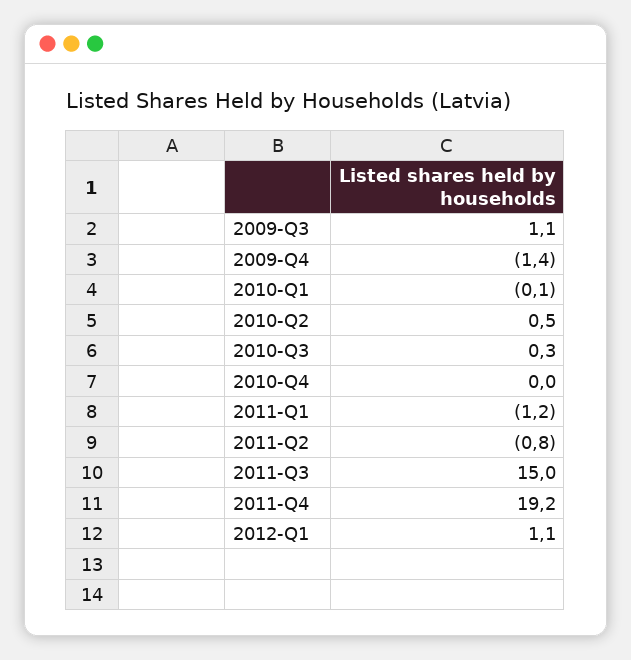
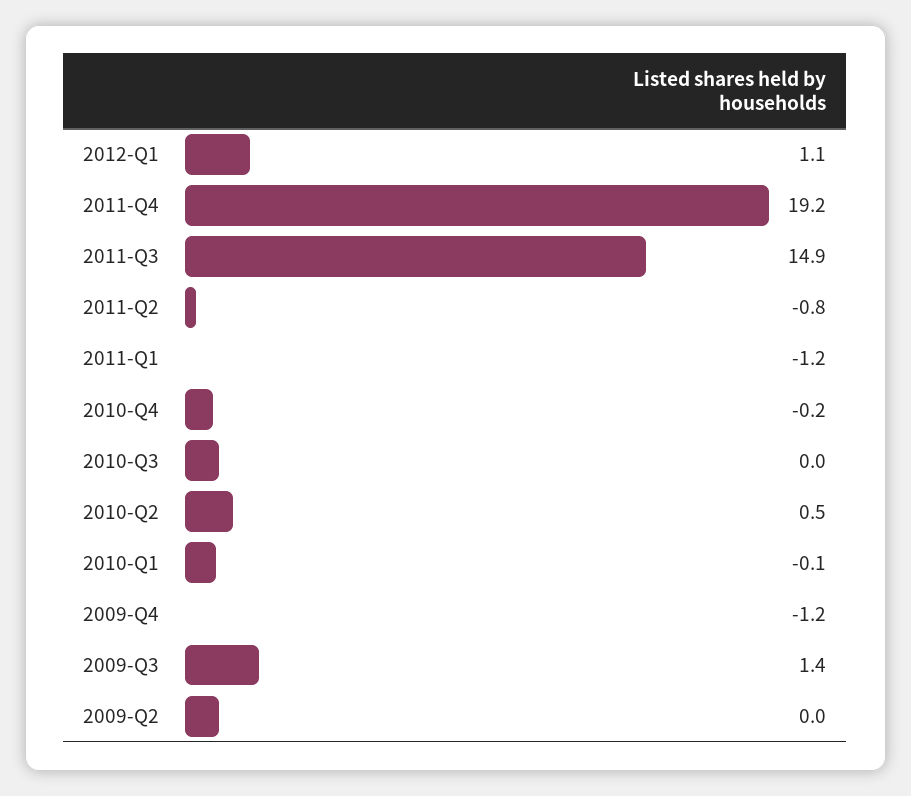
  {
-   "2009-Q3": 1.1,
+   "2009-Q3": 1.4,
-   "2009-Q4": -1.4,
+   "2009-Q4": -1.2,
    "2010-Q1": -0.1,
    "2010-Q2": 0.5,
-   "2010-Q3": 0.3,
+   "2010-Q3": 0,
-   "2010-Q4": 0,
+   "2010-Q4": -0.2,
    "2011-Q1": -1.2,
    "2011-Q2": -0.8,
-   "2011-Q3": 15,
+   "2011-Q3": 14.9,
    "2011-Q4": 19.2,
-   "2012-Q1": 1.1
+   "2012-Q1": 1.1,
+   "2009-Q2": 0
  }

